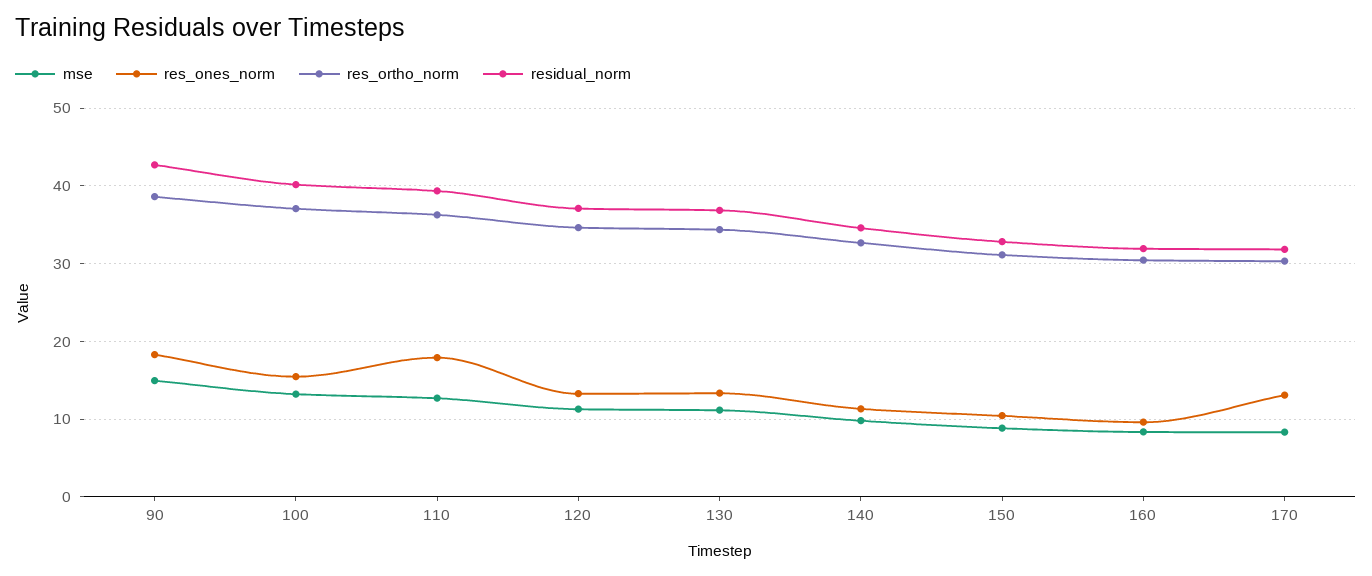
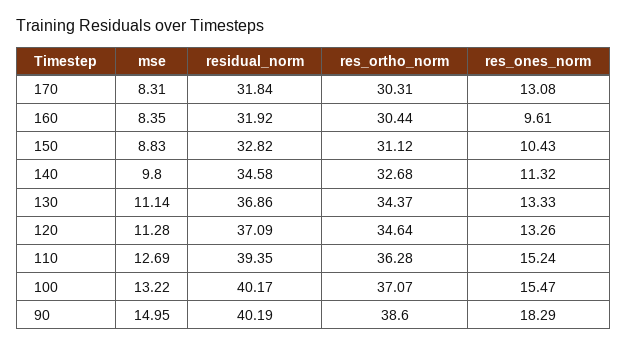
  {
    "mse": {
      "90": 14.95,
      "100": 13.22,
      "110": 12.69,
      "120": 11.28,
      "130": 11.14,
      "140": 9.8,
      "150": 8.83,
      "160": 8.35,
      "170": 8.31
    },
    "res_ones_norm": {
      "90": 18.29,
      "100": 15.47,
-     "110": 18,
+     "110": 15.24,
      "120": 13.26,
      "130": 13.33,
      "140": 11.32,
      "150": 10.43,
      "160": 9.61,
      "170": 13.08
    },
    "res_ortho_norm": {
      "90": 38.6,
      "100": 37.07,
      "110": 36.28,
      "120": 34.64,
      "130": 34.37,
      "140": 32.68,
      "150": 31.12,
      "160": 30.44,
      "170": 30.31
    },
    "residual_norm": {
-     "90": 43,
+     "90": 40.19,
      "100": 40.17,
      "110": 39.35,
      "120": 37.09,
      "130": 36.86,
      "140": 34.58,
      "150": 32.82,
      "160": 31.92,
      "170": 31.84
    }
  }

